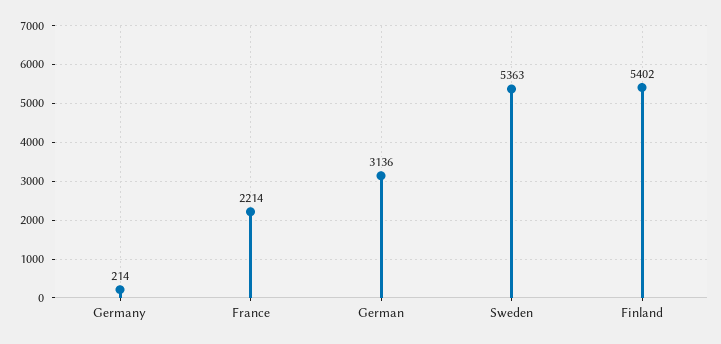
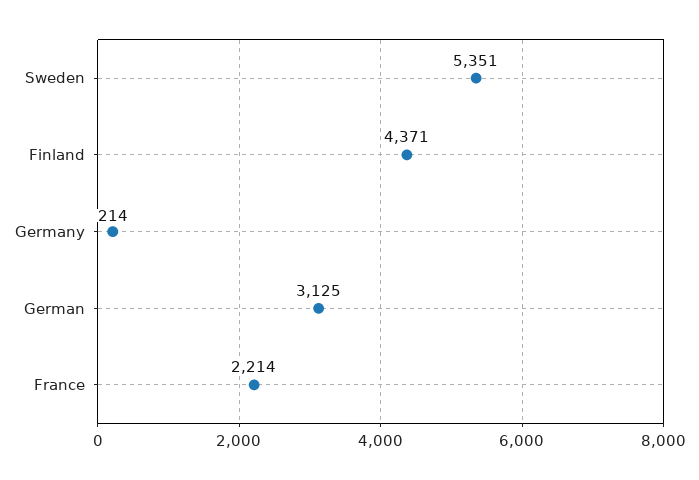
  {
    "Germany": 214,
    "France": 2214,
-   "German": 3136,
+   "German": 3125,
-   "Sweden": 5363,
+   "Sweden": 5351,
-   "Finland": 5402
+   "Finland": 4371
  }

